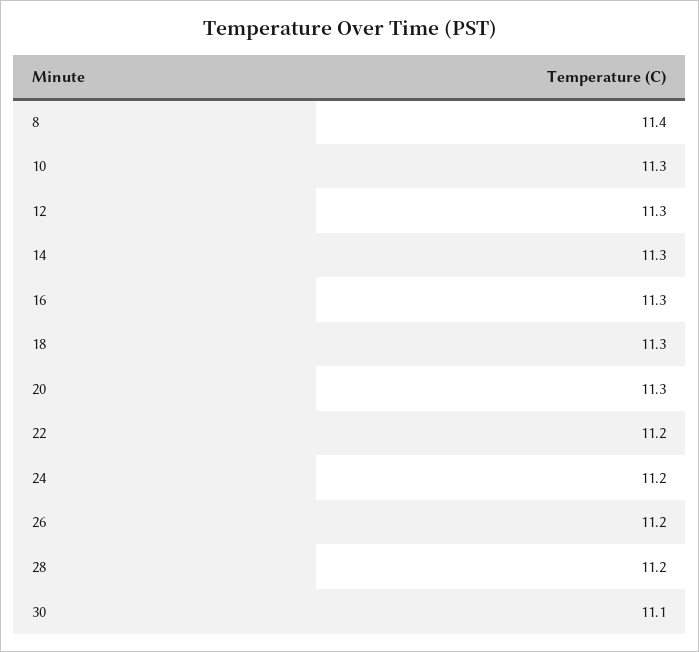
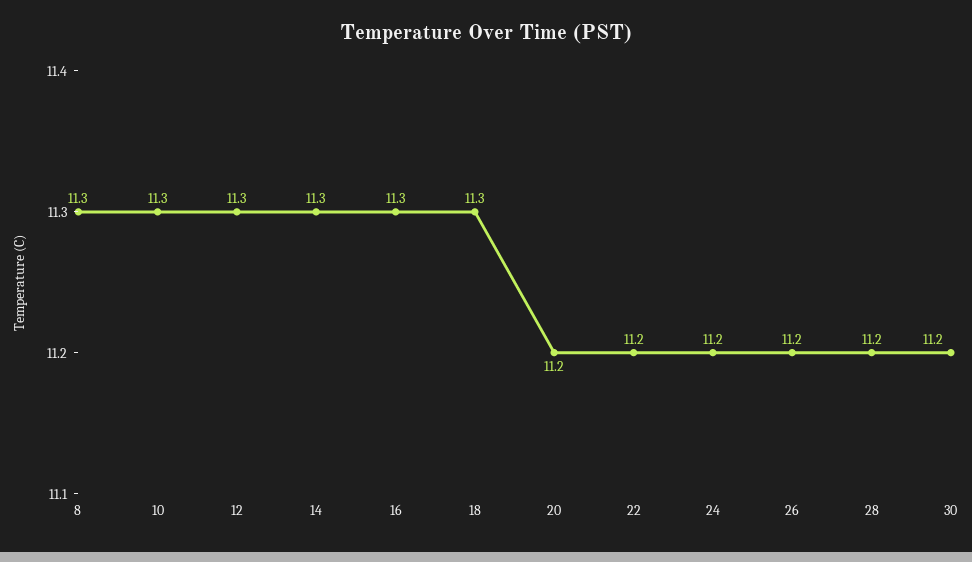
  {
-   "8": 11.4,
+   "8": 11.3,
    "10": 11.3,
    "12": 11.3,
    "14": 11.3,
    "16": 11.3,
    "18": 11.3,
-   "20": 11.3,
+   "20": 11.2,
    "22": 11.2,
    "24": 11.2,
    "26": 11.2,
    "28": 11.2,
-   "30": 11.1
+   "30": 11.2
  }

